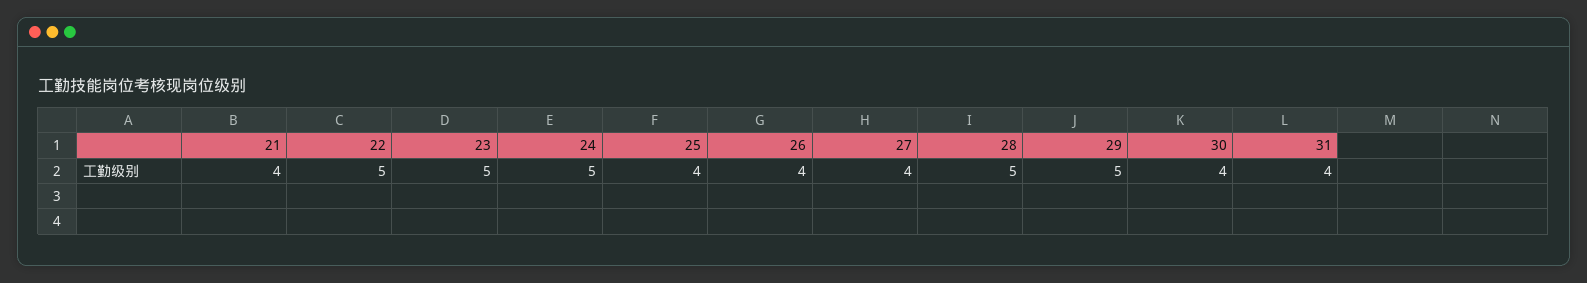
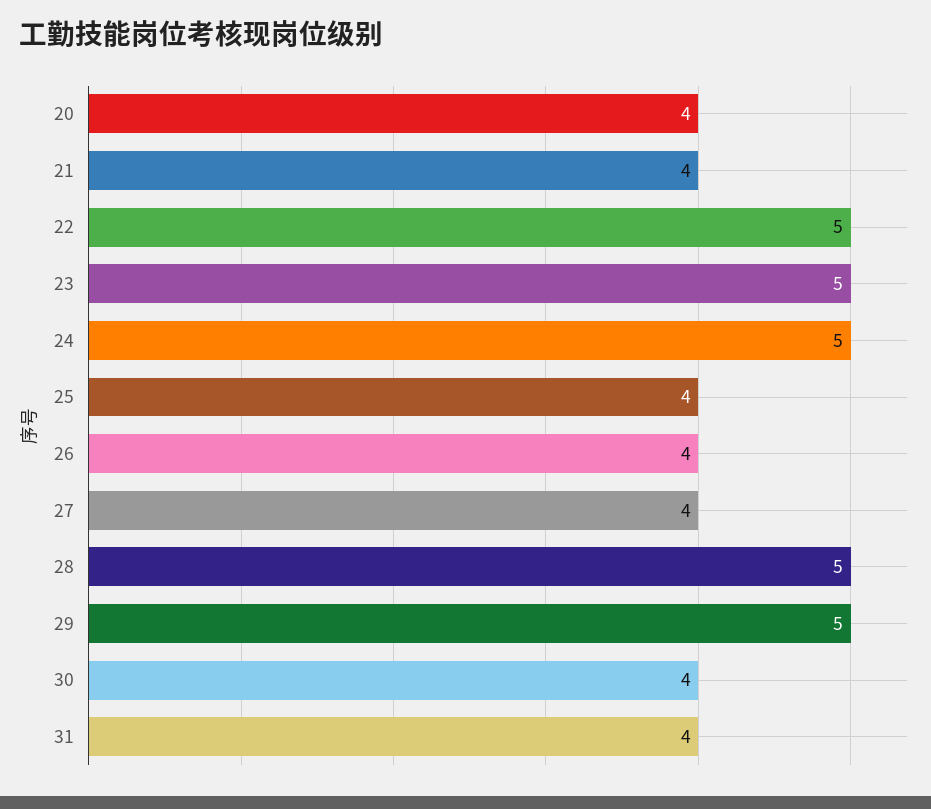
  {
    "21": 4,
    "22": 5,
    "23": 5,
    "24": 5,
    "25": 4,
    "26": 4,
    "27": 4,
    "28": 5,
    "29": 5,
    "30": 4,
-   "31": 4
+   "31": 4,
+   "20": 4
  }

